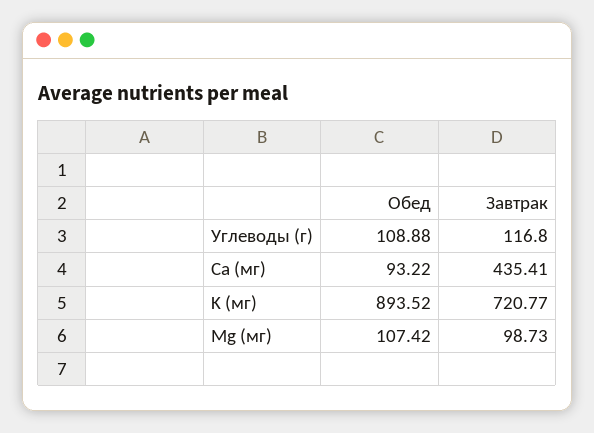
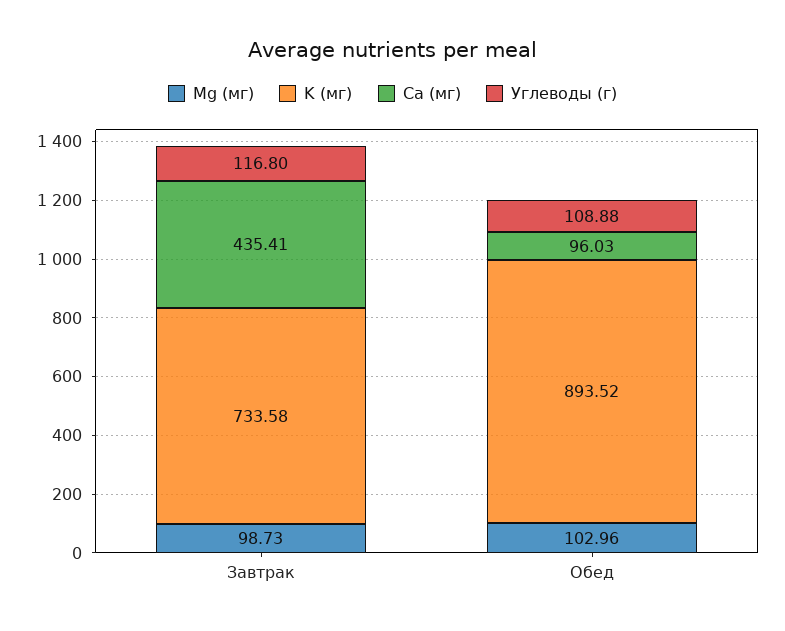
  {
    "Углеводы (г)": {
      "Обед": 108.88,
      "Завтрак": 116.8
    },
    "Ca (мг)": {
-     "Обед": 93.22,
+     "Обед": 96.03,
      "Завтрак": 435.41
    },
    "K (мг)": {
      "Обед": 893.52,
-     "Завтрак": 720.77
+     "Завтрак": 733.58
    },
    "Mg (мг)": {
-     "Обед": 107.42,
+     "Обед": 102.96,
      "Завтрак": 98.73
    }
  }

